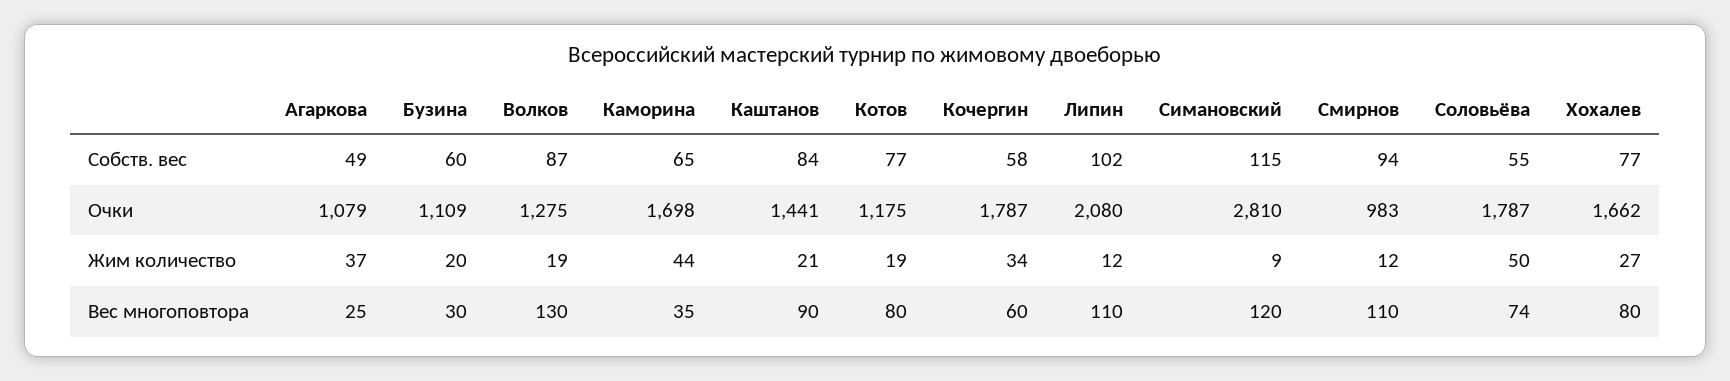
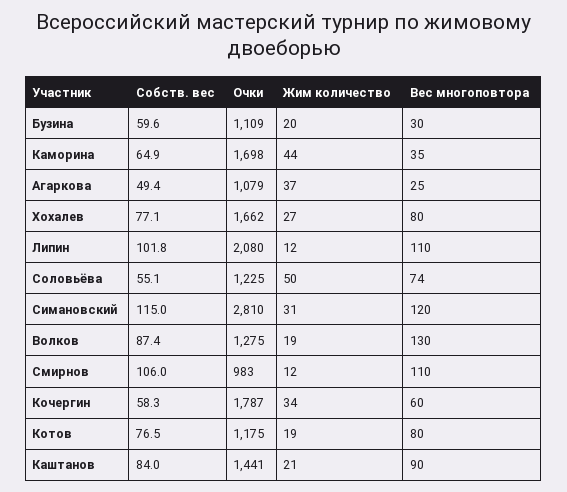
  {
    "Агаркова": {
      "Собств. вес": 49.4,
      "Очки": 1079,
      "Жим количество": 37,
      "Вес многоповтора": 25
    },
    "Бузина": {
      "Собств. вес": 59.6,
      "Очки": 1109,
      "Жим количество": 20,
      "Вес многоповтора": 30
    },
    "Волков": {
      "Собств. вес": 87.4,
      "Очки": 1275,
      "Жим количество": 19,
      "Вес многоповтора": 130
    },
    "Каморина": {
      "Собств. вес": 64.9,
      "Очки": 1698,
      "Жим количество": 44,
      "Вес многоповтора": 35
    },
    "Каштанов": {
      "Собств. вес": 84,
      "Очки": 1441,
      "Жим количество": 21,
      "Вес многоповтора": 90
    },
    "Котов": {
      "Собств. вес": 76.5,
      "Очки": 1175,
      "Жим количество": 19,
      "Вес многоповтора": 80
    },
    "Кочергин": {
      "Собств. вес": 58.3,
      "Очки": 1787,
      "Жим количество": 34,
      "Вес многоповтора": 60
    },
    "Липин": {
      "Собств. вес": 101.8,
      "Очки": 2080,
      "Жим количество": 12,
      "Вес многоповтора": 110
    },
    "Симановский": {
      "Собств. вес": 115,
      "Очки": 2810,
-     "Жим количество": 9,
+     "Жим количество": 31,
      "Вес многоповтора": 120
    },
    "Смирнов": {
-     "Собств. вес": 94,
+     "Собств. вес": 106,
      "Очки": 983,
      "Жим количество": 12,
      "Вес многоповтора": 110
    },
    "Соловьёва": {
      "Собств. вес": 55.1,
-     "Очки": 1787,
+     "Очки": 1225,
      "Жим количество": 50,
      "Вес многоповтора": 74
    },
    "Хохалев": {
      "Собств. вес": 77.1,
      "Очки": 1662,
      "Жим количество": 27,
      "Вес многоповтора": 80
    }
  }

